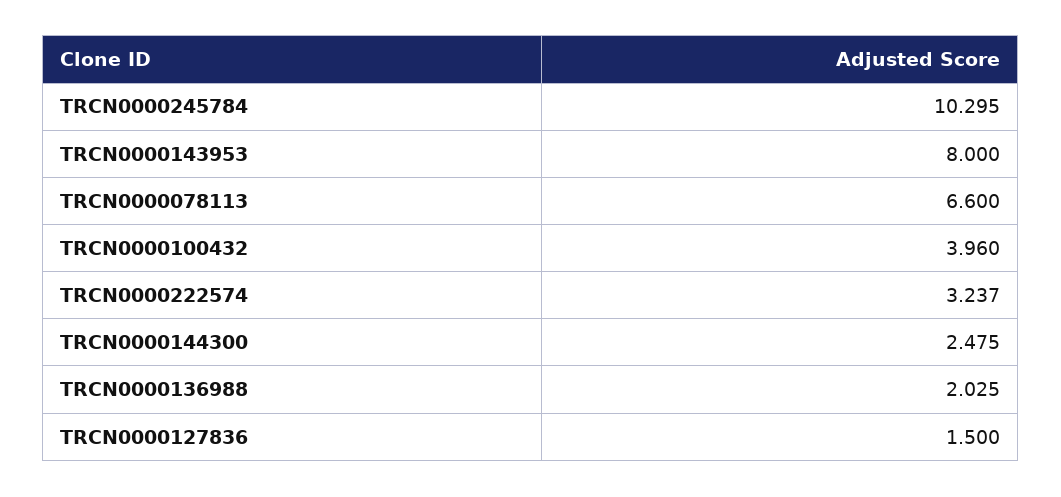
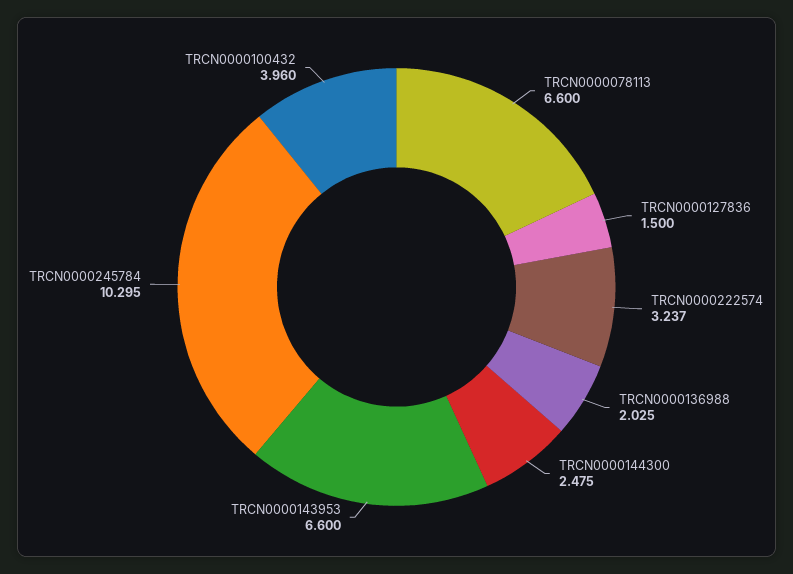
  {
    "TRCN0000245784": 10.295,
-   "TRCN0000143953": 8,
+   "TRCN0000143953": 6.6,
    "TRCN0000078113": 6.6,
    "TRCN0000100432": 3.96,
    "TRCN0000222574": 3.237,
    "TRCN0000144300": 2.475,
    "TRCN0000136988": 2.025,
    "TRCN0000127836": 1.5
  }

